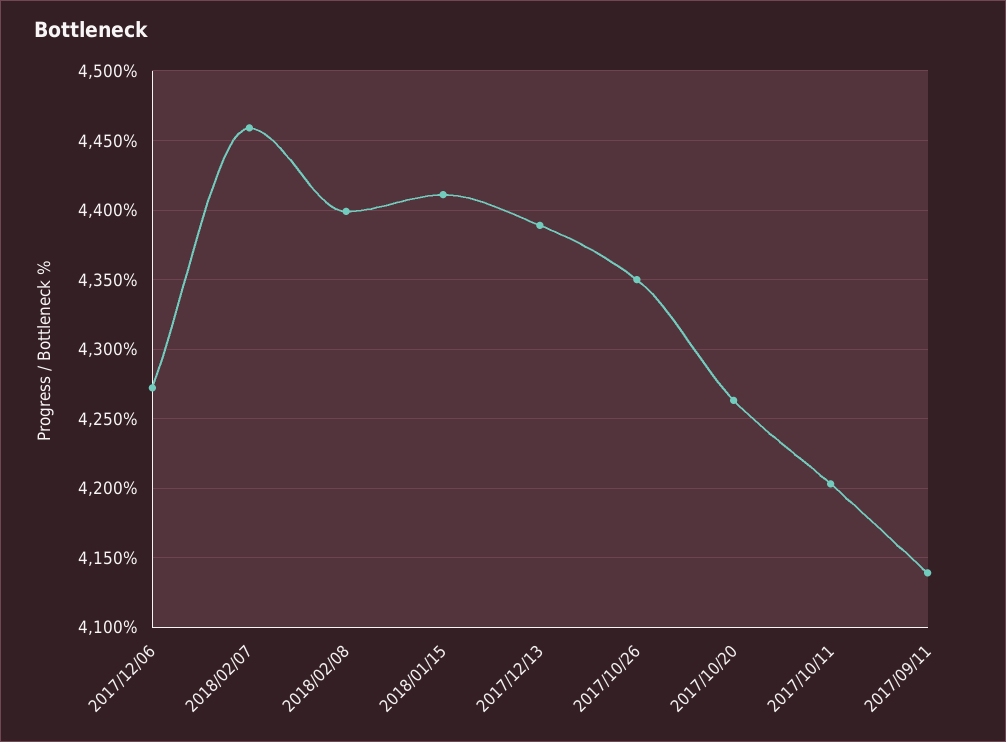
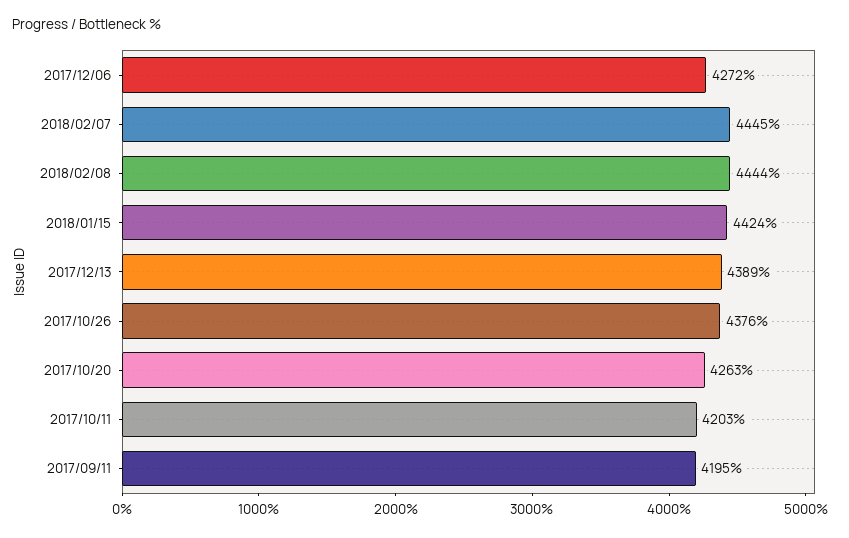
  {
    "2017/12/06": 4272,
-   "2018/02/07": 4460,
+   "2018/02/07": 4445,
-   "2018/02/08": 4400,
+   "2018/02/08": 4444,
-   "2018/01/15": 4410,
+   "2018/01/15": 4424,
    "2017/12/13": 4389,
-   "2017/10/26": 4350,
+   "2017/10/26": 4376,
    "2017/10/20": 4263,
    "2017/10/11": 4203,
-   "2017/09/11": 4140
+   "2017/09/11": 4195
  }

